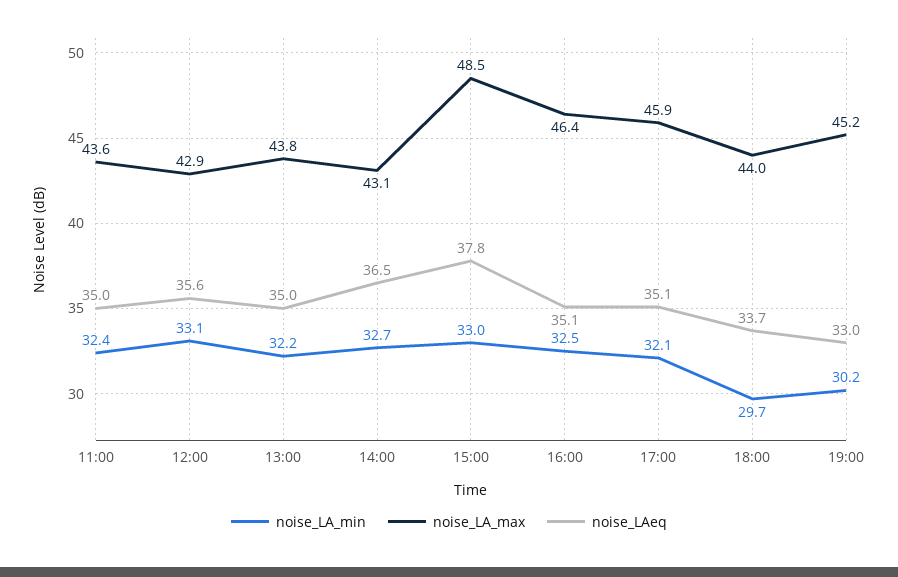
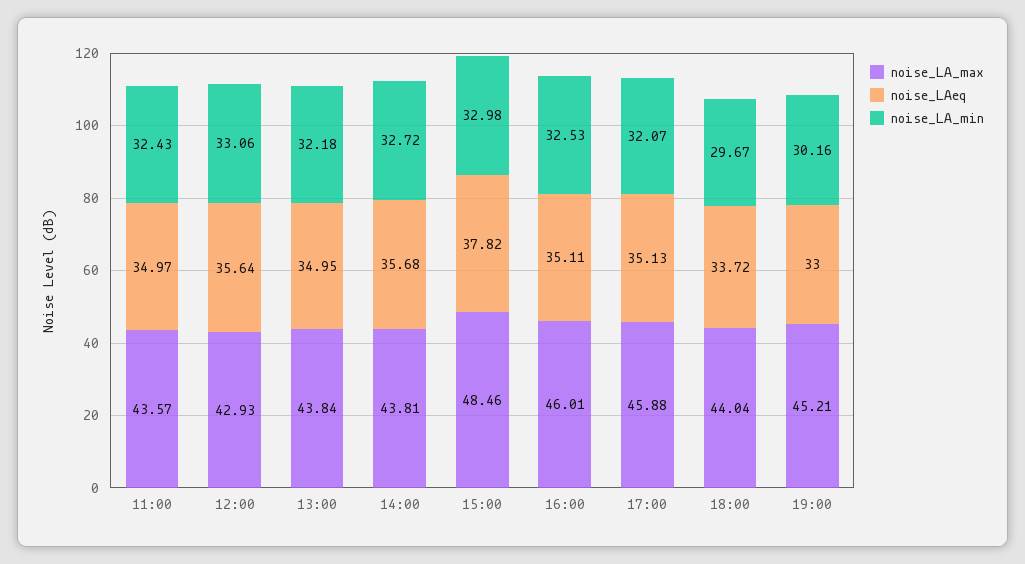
  {
    "noise_LA_min": {
      "11:00": 32.43,
      "12:00": 33.06,
      "13:00": 32.18,
      "14:00": 32.72,
      "15:00": 32.98,
      "16:00": 32.53,
      "17:00": 32.07,
      "18:00": 29.67,
      "19:00": 30.16
    },
    "noise_LA_max": {
      "11:00": 43.57,
      "12:00": 42.93,
      "13:00": 43.84,
-     "14:00": 43.1,
+     "14:00": 43.81,
      "15:00": 48.46,
-     "16:00": 46.4,
+     "16:00": 46.01,
      "17:00": 45.88,
      "18:00": 44.04,
      "19:00": 45.21
    },
    "noise_LAeq": {
      "11:00": 34.97,
      "12:00": 35.64,
      "13:00": 34.95,
-     "14:00": 36.5,
+     "14:00": 35.68,
      "15:00": 37.82,
      "16:00": 35.11,
      "17:00": 35.13,
      "18:00": 33.72,
      "19:00": 33
    }
  }

